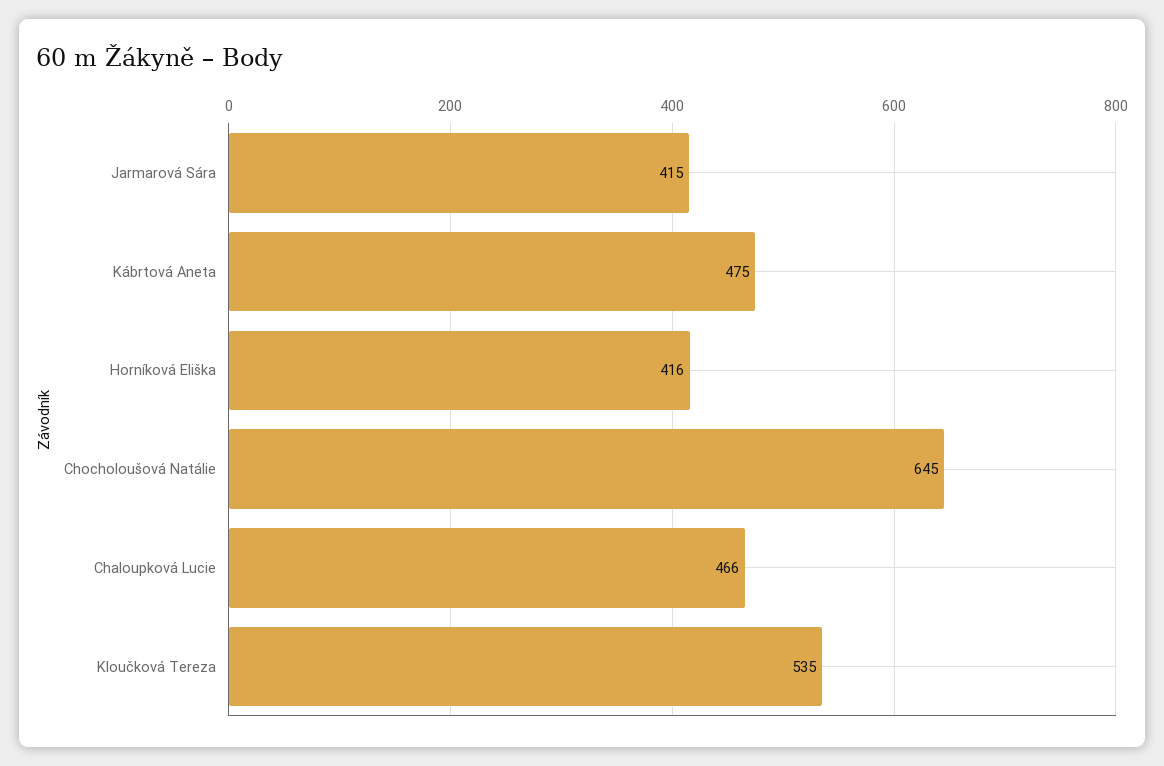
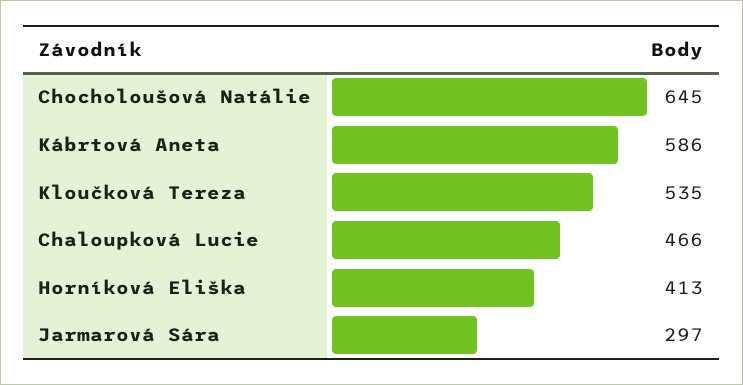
  {
-   "Jarmarová Sára": 415,
+   "Jarmarová Sára": 297,
-   "Kábrtová Aneta": 475,
+   "Kábrtová Aneta": 586,
-   "Horníková Eliška": 416,
+   "Horníková Eliška": 413,
    "Chocholoušová Natálie": 645,
    "Chaloupková Lucie": 466,
    "Kloučková Tereza": 535
  }

